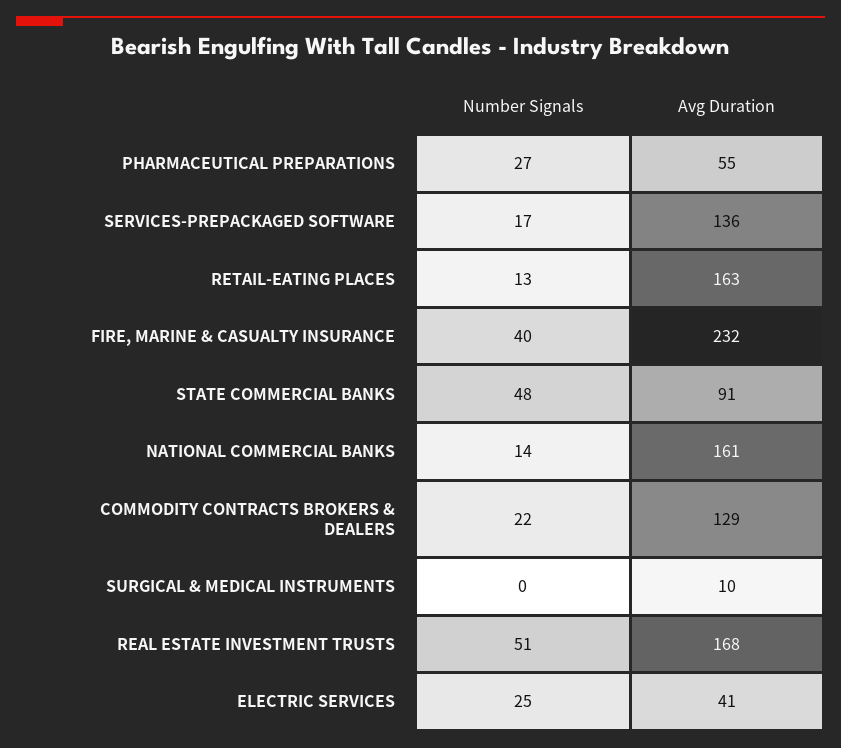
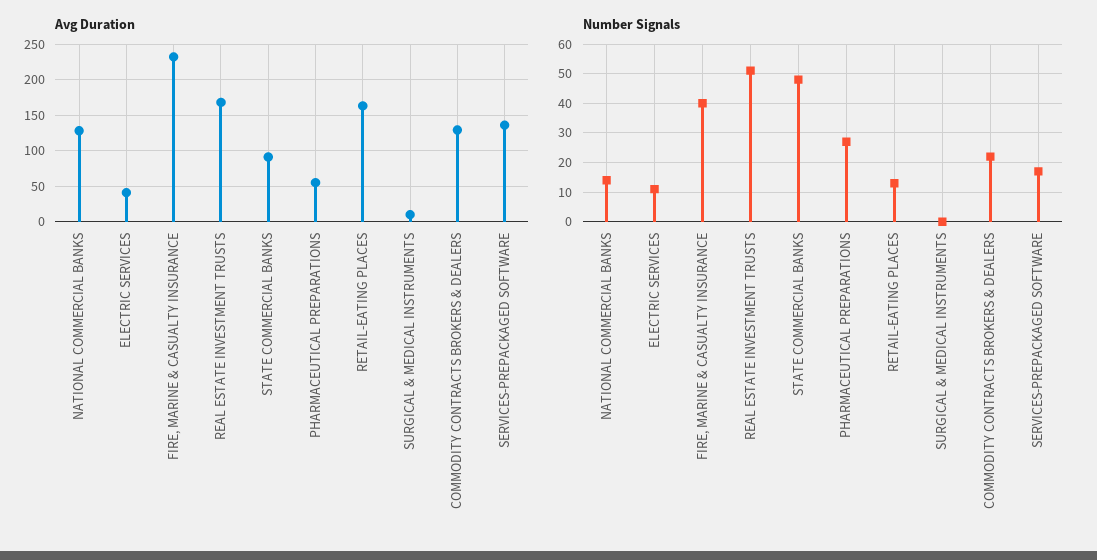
  {
    "Number Signals": {
      "PHARMACEUTICAL PREPARATIONS": 27,
      "SERVICES-PREPACKAGED SOFTWARE": 17,
      "RETAIL-EATING PLACES": 13,
      "FIRE, MARINE & CASUALTY INSURANCE": 40,
      "STATE COMMERCIAL BANKS": 48,
      "NATIONAL COMMERCIAL BANKS": 14,
      "COMMODITY CONTRACTS BROKERS & DEALERS": 22,
      "SURGICAL & MEDICAL INSTRUMENTS": 0,
      "REAL ESTATE INVESTMENT TRUSTS": 51,
-     "ELECTRIC SERVICES": 25
+     "ELECTRIC SERVICES": 10
    },
    "Avg Duration": {
      "PHARMACEUTICAL PREPARATIONS": 55,
      "SERVICES-PREPACKAGED SOFTWARE": 136,
      "RETAIL-EATING PLACES": 163,
      "FIRE, MARINE & CASUALTY INSURANCE": 232,
      "STATE COMMERCIAL BANKS": 91,
-     "NATIONAL COMMERCIAL BANKS": 161,
+     "NATIONAL COMMERCIAL BANKS": 130,
      "COMMODITY CONTRACTS BROKERS & DEALERS": 129,
      "SURGICAL & MEDICAL INSTRUMENTS": 10,
      "REAL ESTATE INVESTMENT TRUSTS": 168,
      "ELECTRIC SERVICES": 41
    }
  }

